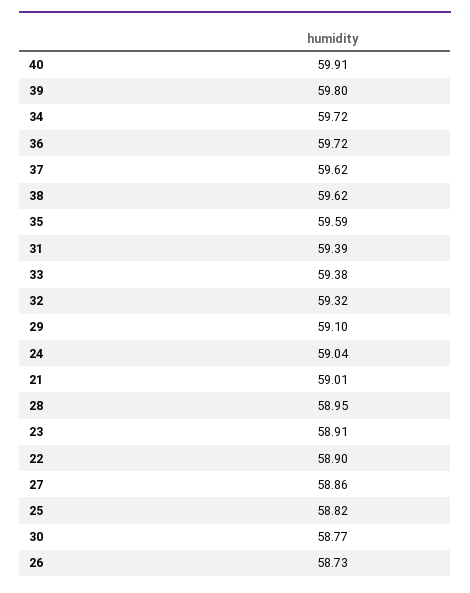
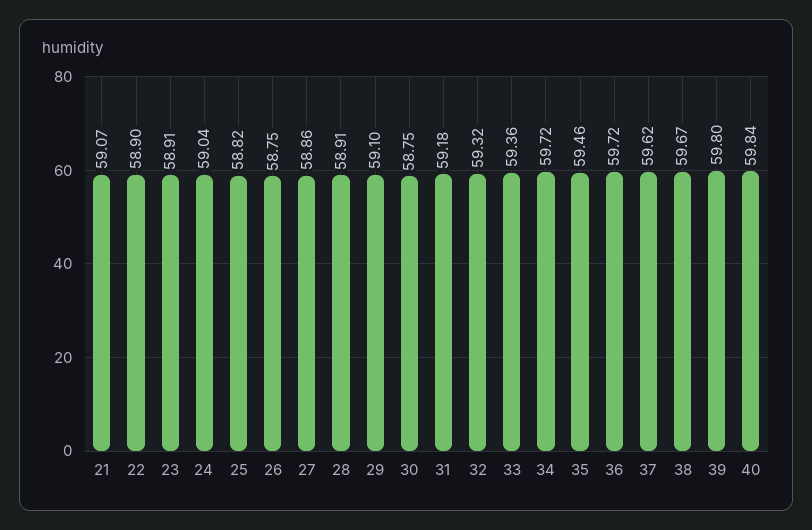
  {
-   "40": 59.91,
+   "40": 59.84,
    "39": 59.8,
    "34": 59.72,
    "36": 59.72,
    "37": 59.62,
-   "38": 59.62,
+   "38": 59.67,
-   "35": 59.59,
+   "35": 59.46,
-   "31": 59.39,
+   "31": 59.18,
-   "33": 59.38,
+   "33": 59.36,
    "32": 59.32,
    "29": 59.1,
    "24": 59.04,
-   "21": 59.01,
+   "21": 59.07,
-   "28": 58.95,
+   "28": 58.91,
    "23": 58.91,
    "22": 58.9,
    "27": 58.86,
    "25": 58.82,
-   "30": 58.77,
+   "30": 58.75,
-   "26": 58.73
+   "26": 58.75
  }

